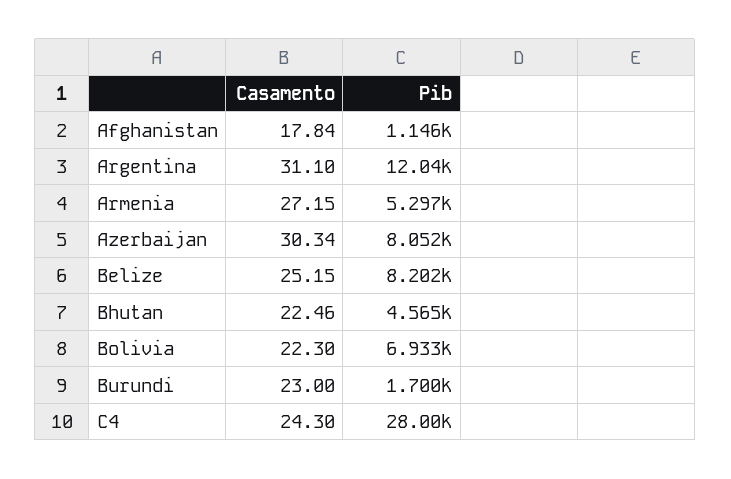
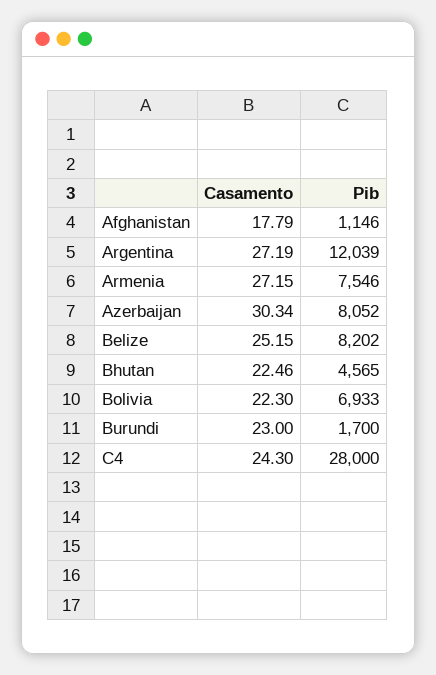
  {
    "Casamento": {
-     "Afghanistan": 17.84,
+     "Afghanistan": 17.79,
-     "Argentina": 31.1,
+     "Argentina": 27.19,
      "Armenia": 27.15,
      "Azerbaijan": 30.34,
      "Belize": 25.15,
      "Bhutan": 22.46,
      "Bolivia": 22.3,
      "Burundi": 23,
      "C4": 24.3
    },
    "Pib": {
      "Afghanistan": 1146,
      "Argentina": 12039,
-     "Armenia": 5297,
+     "Armenia": 7546,
      "Azerbaijan": 8052,
      "Belize": 8202,
      "Bhutan": 4565,
      "Bolivia": 6933,
      "Burundi": 1700,
      "C4": 28000
    }
  }

